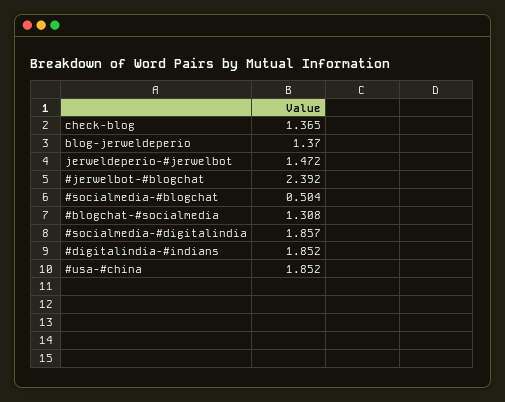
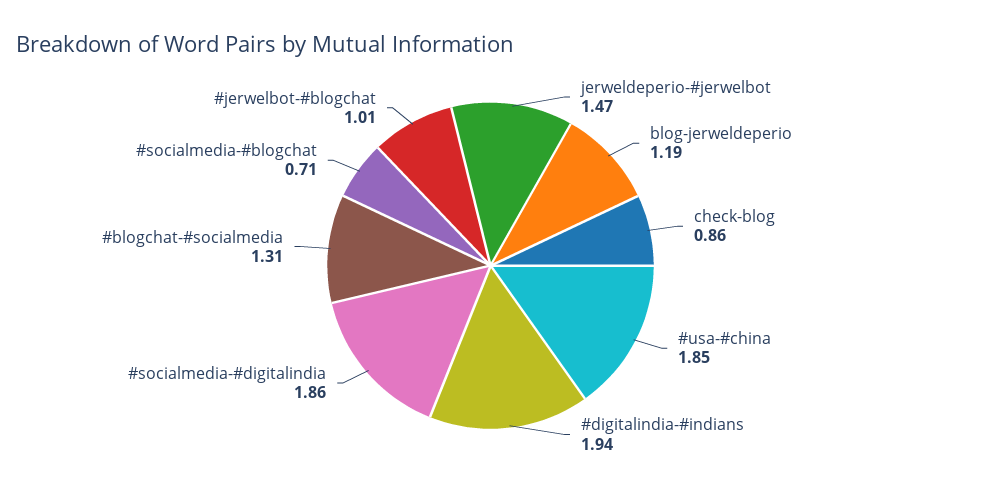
  {
-   "check-blog": 1.365,
+   "check-blog": 0.86,
-   "blog-jerweldeperio": 1.37,
+   "blog-jerweldeperio": 1.19,
    "jerweldeperio-#jerwelbot": 1.472,
-   "#jerwelbot-#blogchat": 2.392,
+   "#jerwelbot-#blogchat": 1.01,
-   "#socialmedia-#blogchat": 0.504,
+   "#socialmedia-#blogchat": 0.71,
    "#blogchat-#socialmedia": 1.308,
    "#socialmedia-#digitalindia": 1.857,
-   "#digitalindia-#indians": 1.852,
+   "#digitalindia-#indians": 1.94,
    "#usa-#china": 1.852
  }

